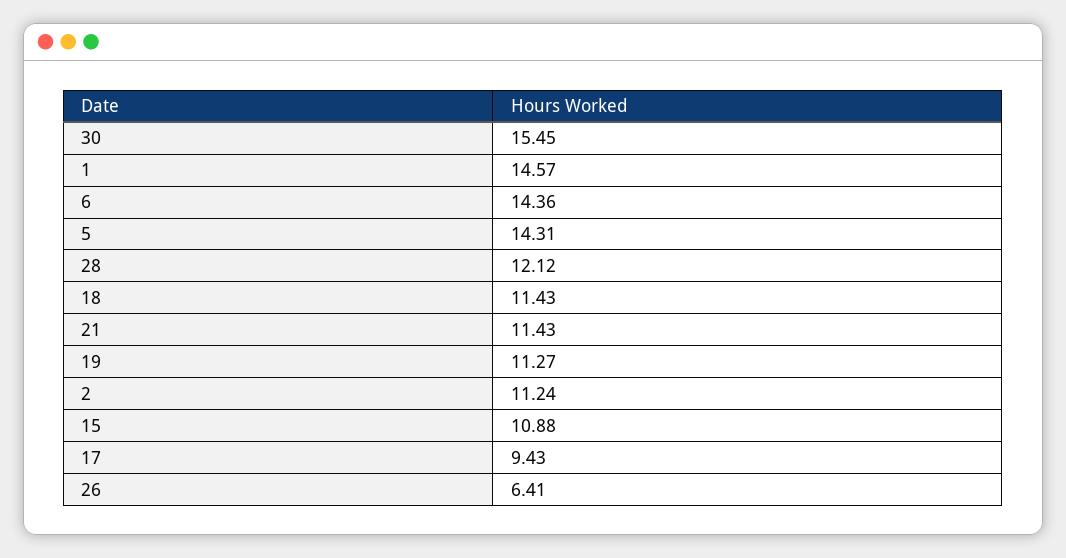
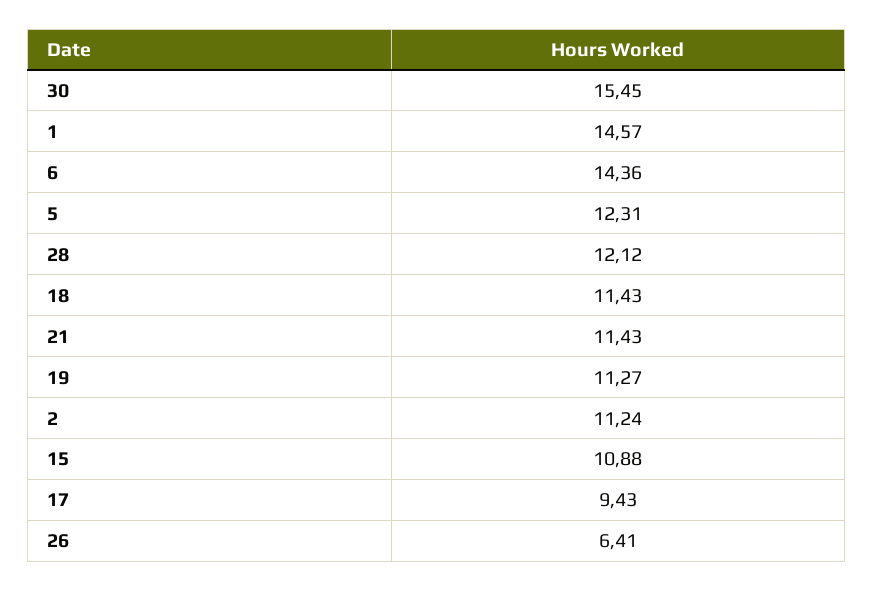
  {
    "30": 15.45,
    "1": 14.57,
    "6": 14.36,
-   "5": 14.31,
+   "5": 12.31,
    "28": 12.12,
    "18": 11.43,
    "21": 11.43,
    "19": 11.27,
    "2": 11.24,
    "15": 10.88,
    "17": 9.43,
    "26": 6.41
  }

